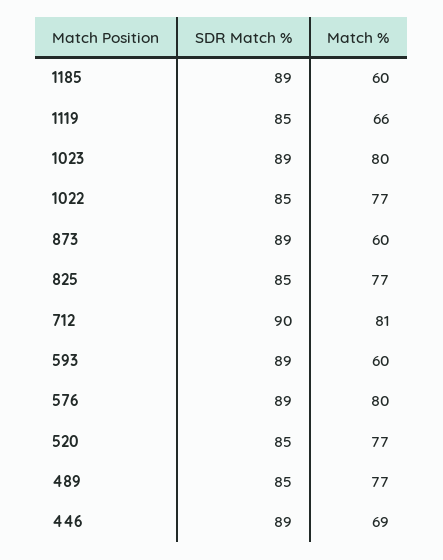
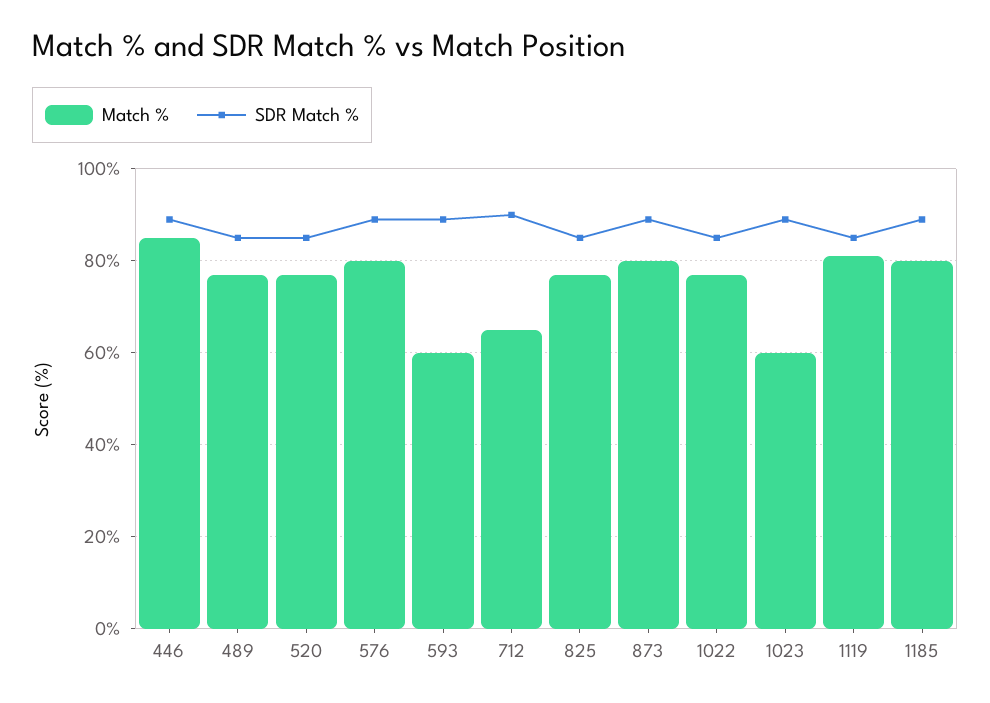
  {
    "SDR Match %": {
      "1185": 89,
      "1119": 85,
      "1023": 89,
      "1022": 85,
      "873": 89,
      "825": 85,
      "712": 90,
      "593": 89,
      "576": 89,
      "520": 85,
      "489": 85,
      "446": 89
    },
    "Match %": {
-     "1185": 60,
+     "1185": 80,
-     "1119": 66,
+     "1119": 80,
-     "1023": 80,
+     "1023": 60,
      "1022": 77,
-     "873": 60,
+     "873": 80,
      "825": 77,
-     "712": 81,
+     "712": 65,
      "593": 60,
      "576": 80,
      "520": 77,
      "489": 77,
-     "446": 69
+     "446": 85
    }
  }

